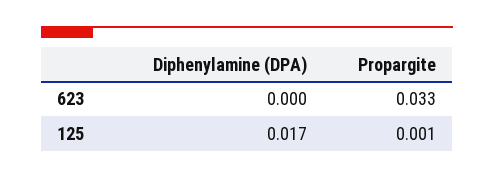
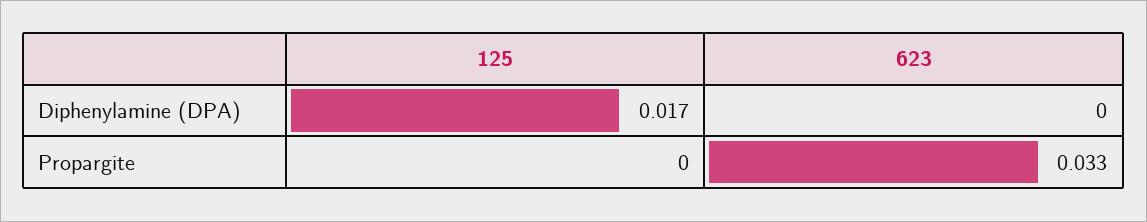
  {
    "Diphenylamine (DPA)": {
      "623": 0,
      "125": 0.017
    },
    "Propargite": {
      "623": 0.033,
-     "125": 0.001
+     "125": 0
    }
  }

